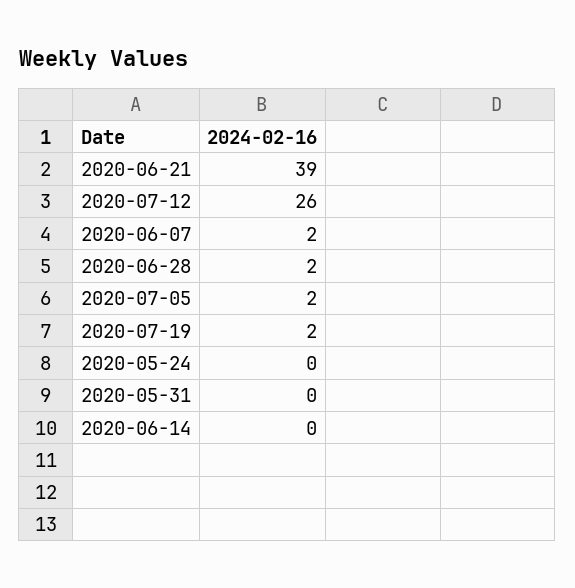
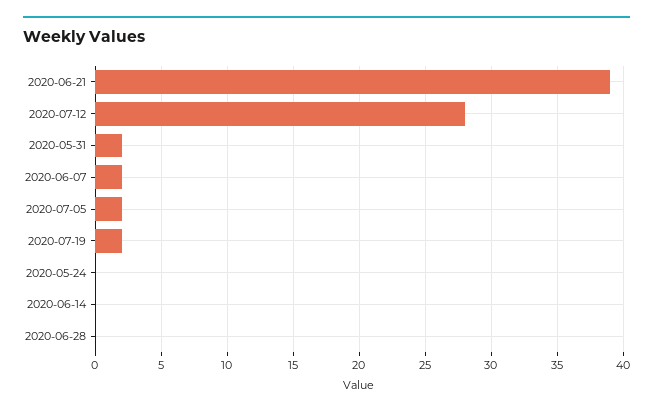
  {
    "2020-06-21": 39,
-   "2020-07-12": 26,
+   "2020-07-12": 28,
    "2020-06-07": 2,
-   "2020-06-28": 2,
+   "2020-06-28": 0,
    "2020-07-05": 2,
    "2020-07-19": 2,
    "2020-05-24": 0,
-   "2020-05-31": 0,
+   "2020-05-31": 2,
    "2020-06-14": 0
  }

